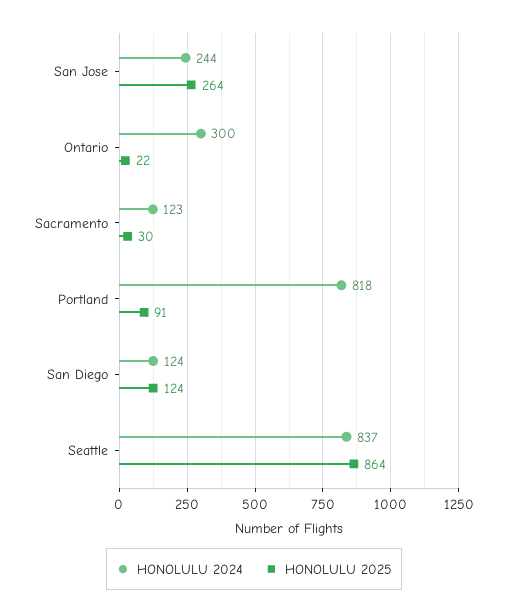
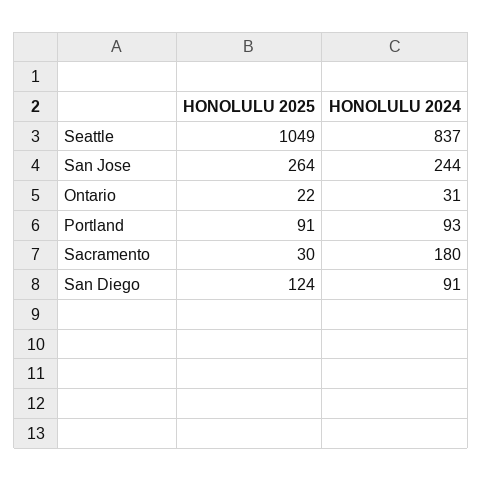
  {
    "HONOLULU 2024": {
      "San Jose": 244,
-     "Ontario": 300,
+     "Ontario": 31,
-     "Sacramento": 123,
+     "Sacramento": 180,
-     "Portland": 818,
+     "Portland": 93,
-     "San Diego": 124,
+     "San Diego": 91,
      "Seattle": 837
    },
    "HONOLULU 2025": {
      "San Jose": 264,
      "Ontario": 22,
      "Sacramento": 30,
      "Portland": 91,
      "San Diego": 124,
-     "Seattle": 864
+     "Seattle": 1049
    }
  }

